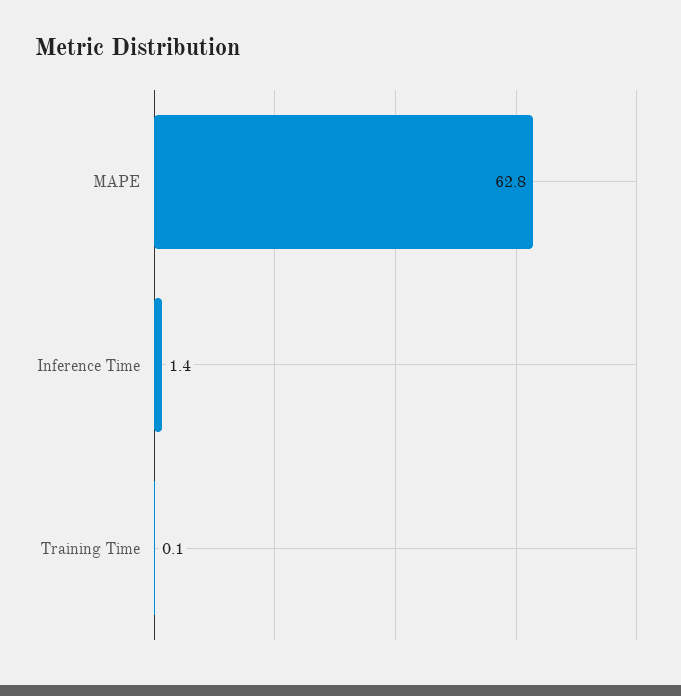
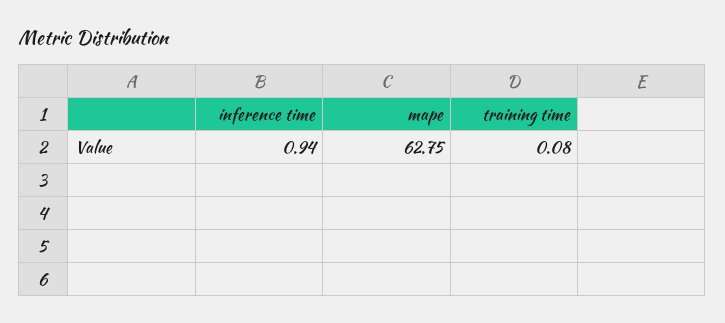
  {
    "MAPE": 62.75,
-   "Inference Time": 1.4,
+   "Inference Time": 0.94,
    "Training Time": 0.08
  }

